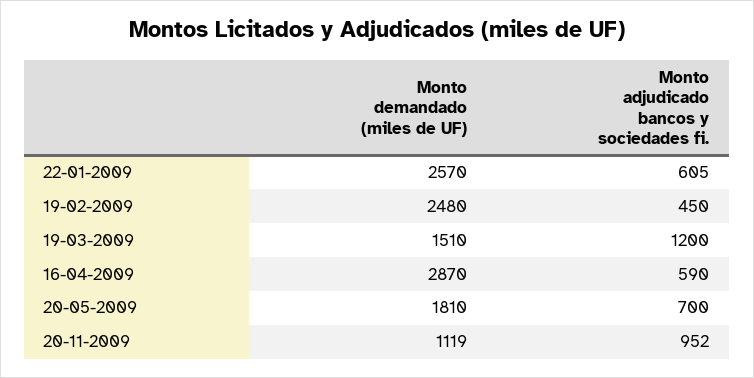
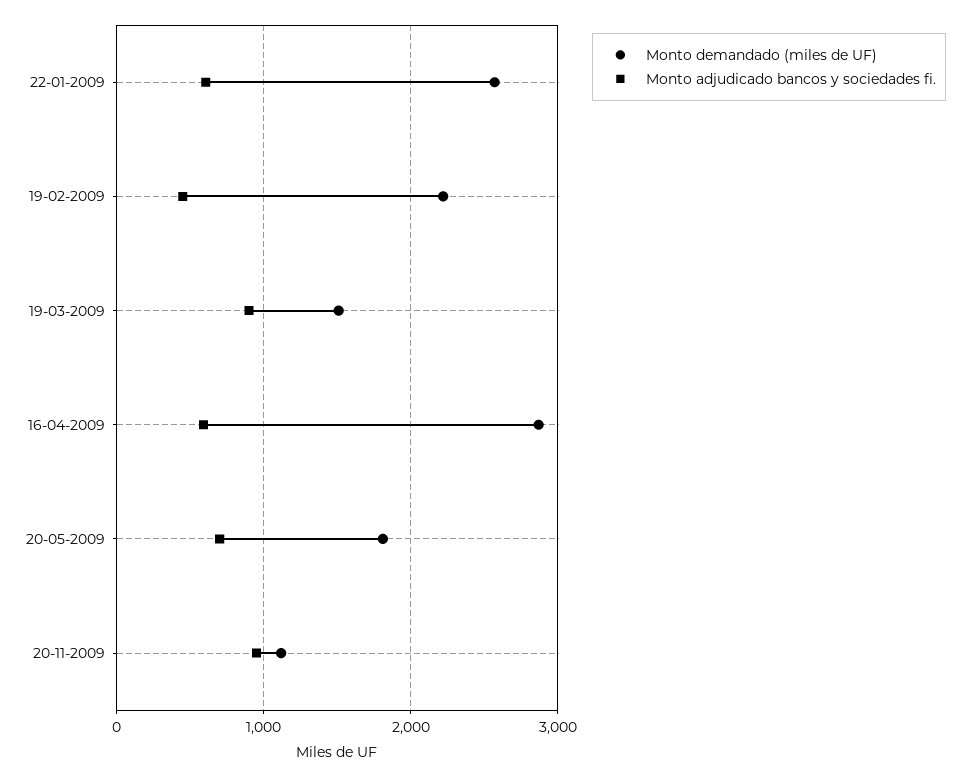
  {
    "Monto demandado (miles de UF)": {
      "22-01-2009": 2570,
-     "19-02-2009": 2480,
+     "19-02-2009": 2200,
      "19-03-2009": 1510,
      "16-04-2009": 2870,
      "20-05-2009": 1810,
      "20-11-2009": 1119
    },
    "Monto adjudicado bancos y sociedades fi.": {
      "22-01-2009": 605,
      "19-02-2009": 450,
-     "19-03-2009": 1200,
+     "19-03-2009": 900,
      "16-04-2009": 590,
      "20-05-2009": 700,
      "20-11-2009": 952
    }
  }

